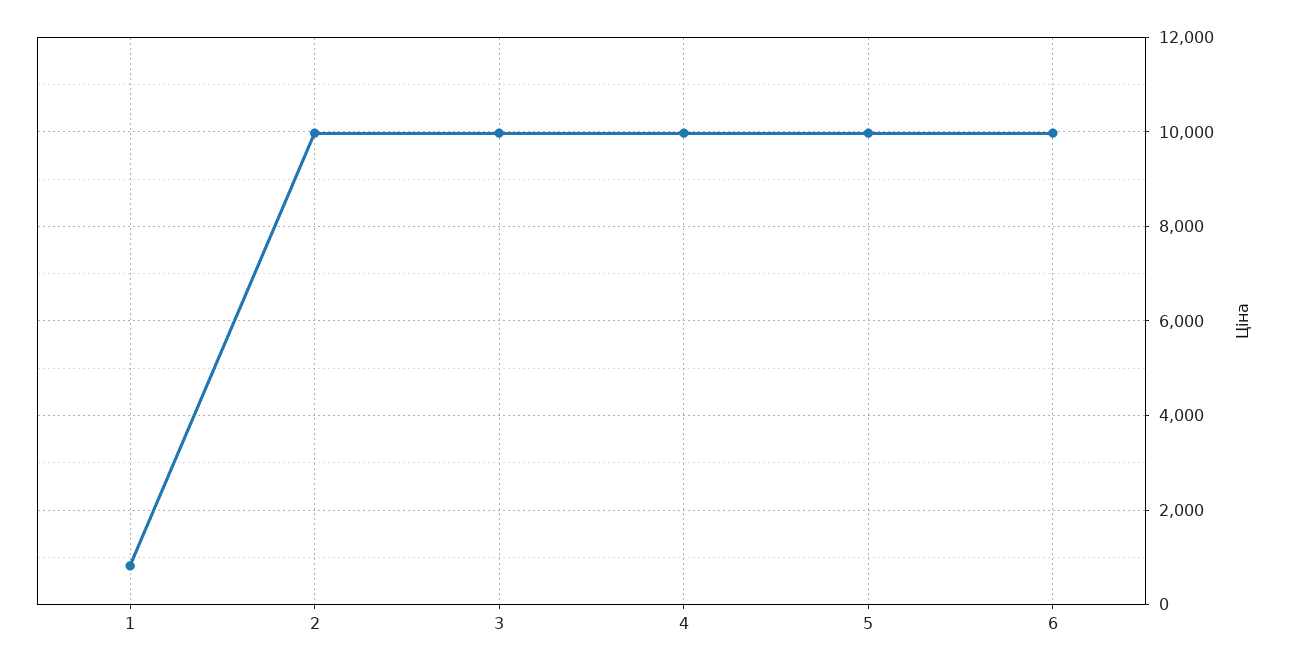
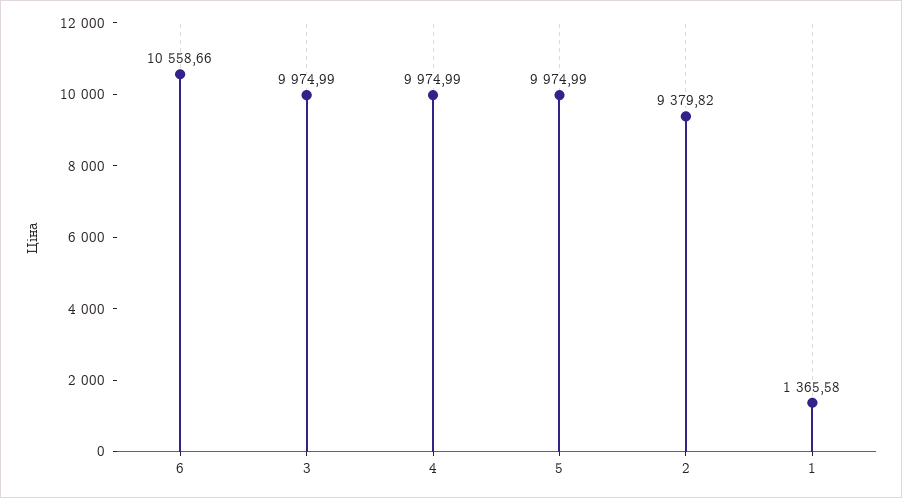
  {
-   "1": 800,
+   "1": 1365.58,
-   "2": 10000,
+   "2": 9379.82,
    "3": 9974.99,
    "4": 9974.99,
    "5": 9974.99,
-   "6": 10000
+   "6": 10558.66
  }

